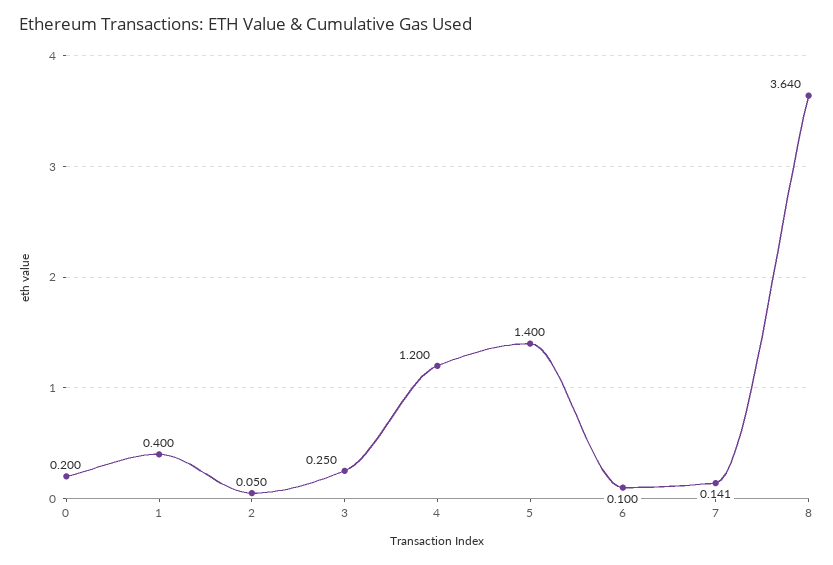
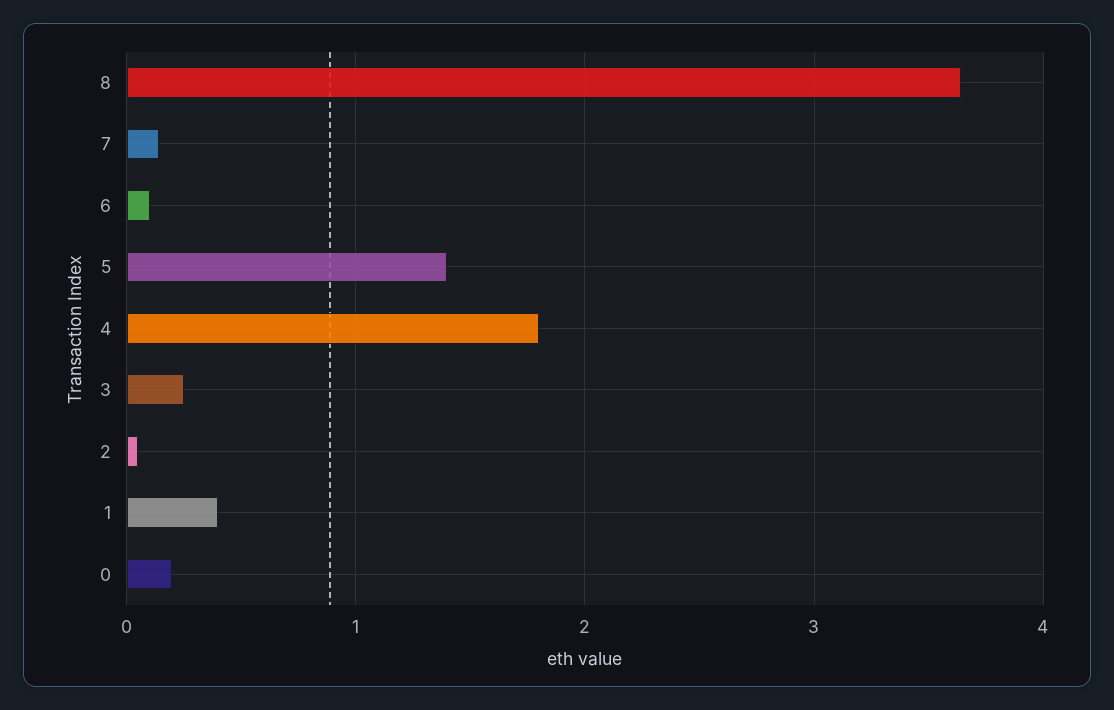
  {
    "0": 0.2,
    "1": 0.4,
    "2": 0.05,
    "3": 0.25,
-   "4": 1.2,
+   "4": 1.8,
    "5": 1.4,
    "6": 0.1,
    "7": 0.141,
    "8": 3.64
  }

